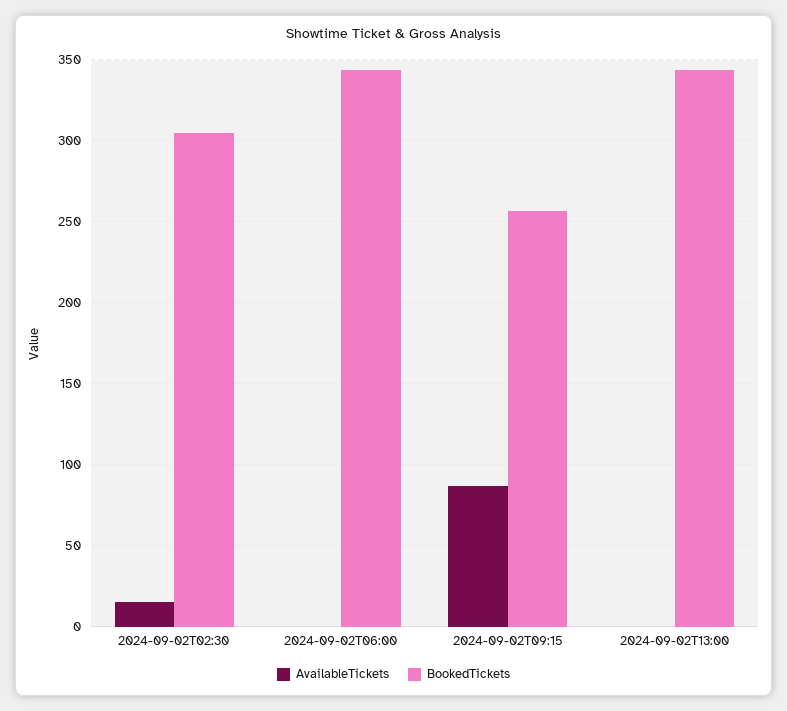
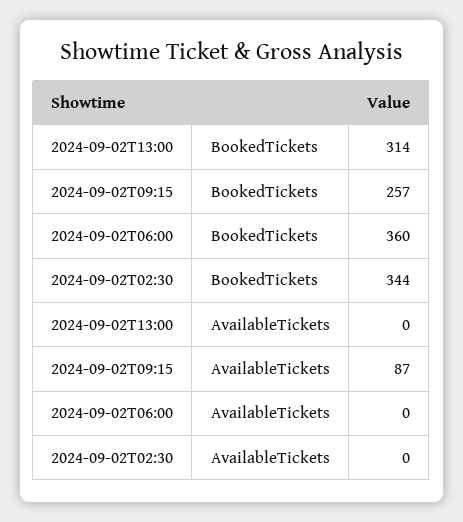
  {
    "AvailableTickets": {
-     "2024-09-02T02:30": 15,
+     "2024-09-02T02:30": 0,
      "2024-09-02T06:00": 0,
      "2024-09-02T09:15": 87,
      "2024-09-02T13:00": 0
    },
    "BookedTickets": {
-     "2024-09-02T02:30": 305,
+     "2024-09-02T02:30": 344,
-     "2024-09-02T06:00": 345,
+     "2024-09-02T06:00": 360,
      "2024-09-02T09:15": 257,
-     "2024-09-02T13:00": 345
+     "2024-09-02T13:00": 314
    }
  }

